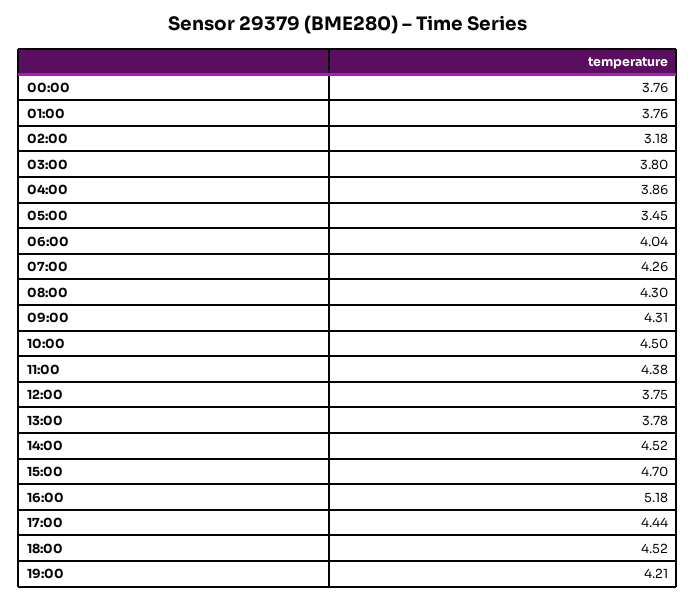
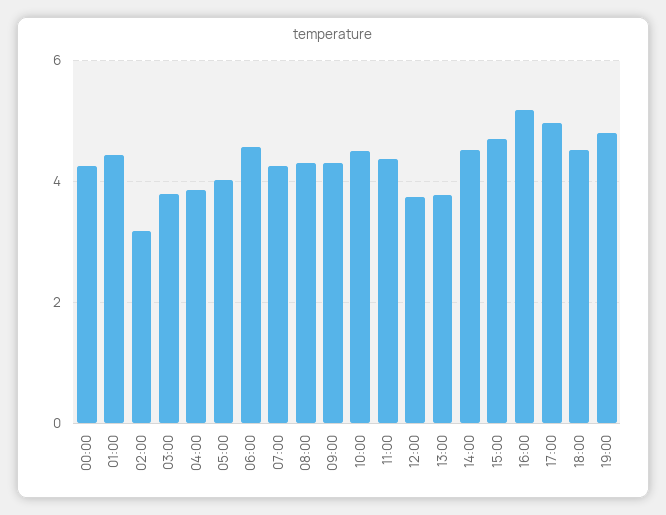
  {
-   "00:00": 3.76,
+   "00:00": 4.2,
-   "01:00": 3.76,
+   "01:00": 4.4,
    "02:00": 3.18,
    "03:00": 3.8,
    "04:00": 3.86,
-   "05:00": 3.45,
+   "05:00": 4,
-   "06:00": 4.04,
+   "06:00": 4.6,
    "07:00": 4.26,
    "08:00": 4.3,
    "09:00": 4.31,
    "10:00": 4.5,
    "11:00": 4.38,
    "12:00": 3.75,
    "13:00": 3.78,
    "14:00": 4.52,
    "15:00": 4.7,
    "16:00": 5.18,
-   "17:00": 4.44,
+   "17:00": 5,
    "18:00": 4.52,
-   "19:00": 4.21
+   "19:00": 4.8
  }

